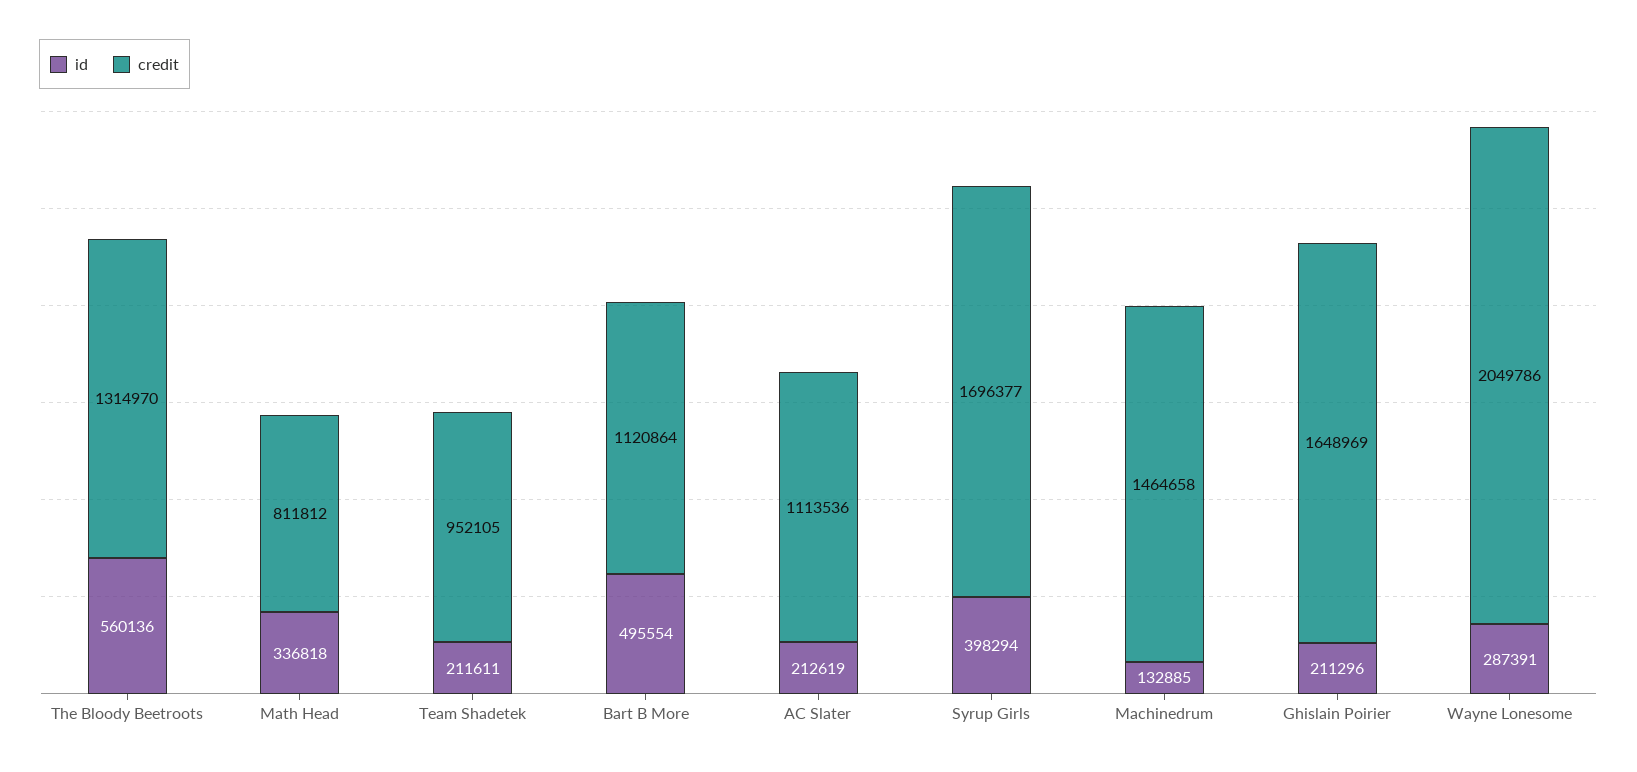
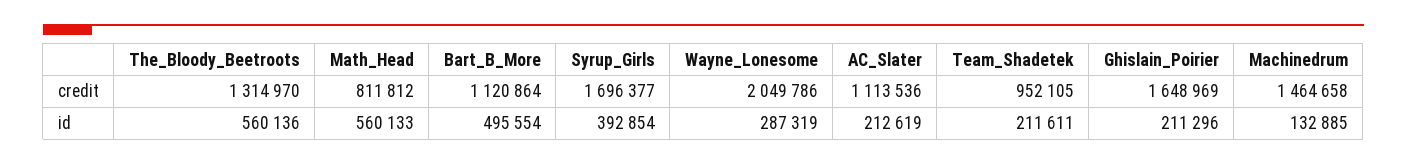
  {
    "id": {
      "The Bloody Beetroots": 560136,
-     "Math Head": 336818,
+     "Math Head": 560133,
      "Team Shadetek": 211611,
      "Bart B More": 495554,
      "AC Slater": 212619,
-     "Syrup Girls": 398294,
+     "Syrup Girls": 392854,
      "Machinedrum": 132885,
      "Ghislain Poirier": 211296,
-     "Wayne Lonesome": 287391
+     "Wayne Lonesome": 287319
    },
    "credit": {
      "The Bloody Beetroots": 1314970,
      "Math Head": 811812,
      "Team Shadetek": 952105,
      "Bart B More": 1120864,
      "AC Slater": 1113536,
      "Syrup Girls": 1696377,
      "Machinedrum": 1464658,
      "Ghislain Poirier": 1648969,
      "Wayne Lonesome": 2049786
    }
  }

